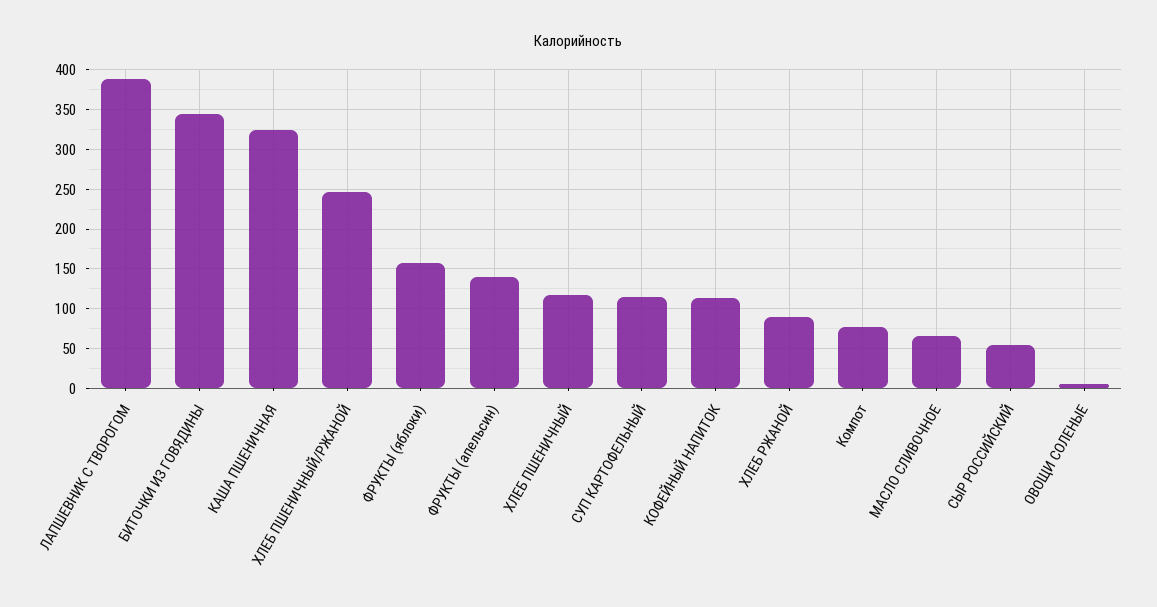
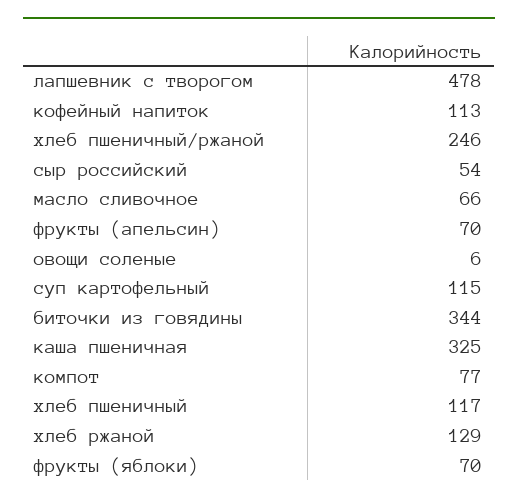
  {
-   "ЛАПШЕВНИК С ТВОРОГОМ": 390,
+   "ЛАПШЕВНИК С ТВОРОГОМ": 478,
    "БИТОЧКИ ИЗ ГОВЯДИНЫ": 344,
    "КАША ПШЕНИЧНАЯ": 325,
    "ХЛЕБ ПШЕНИЧНЫЙ/РЖАНОЙ": 246,
-   "ФРУКТЫ (яблоки)": 160,
+   "ФРУКТЫ (яблоки)": 70,
-   "ФРУКТЫ (апельсин)": 140,
+   "ФРУКТЫ (апельсин)": 70,
    "ХЛЕБ ПШЕНИЧНЫЙ": 117,
    "СУП КАРТОФЕЛЬНЫЙ": 115,
    "КОФЕЙНЫЙ НАПИТОК": 113,
-   "ХЛЕБ РЖАНОЙ": 90,
+   "ХЛЕБ РЖАНОЙ": 129,
    "Компот": 77,
    "МАСЛО СЛИВОЧНОЕ": 66,
    "СЫР РОССИЙСКИЙ": 54,
    "ОВОЩИ СОЛЕНЫЕ": 6
  }

